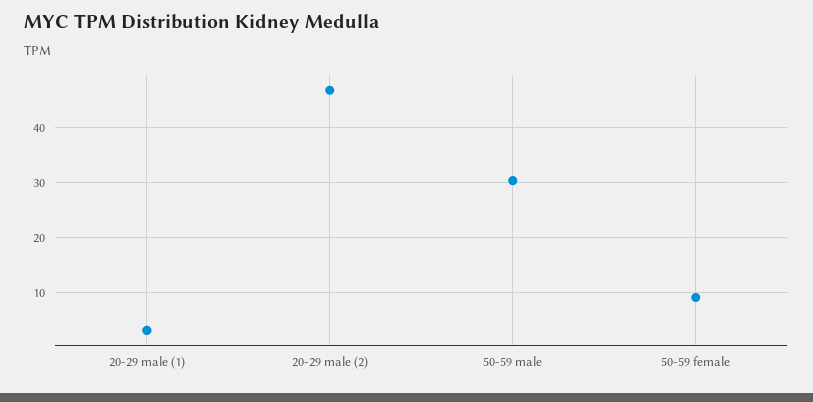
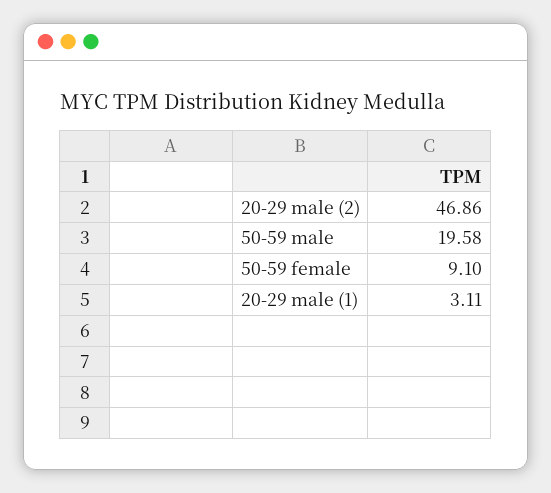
  {
    "20-29 male (1)": 3.11,
    "20-29 male (2)": 46.86,
-   "50-59 male": 30,
+   "50-59 male": 19.58,
    "50-59 female": 9.1
  }

